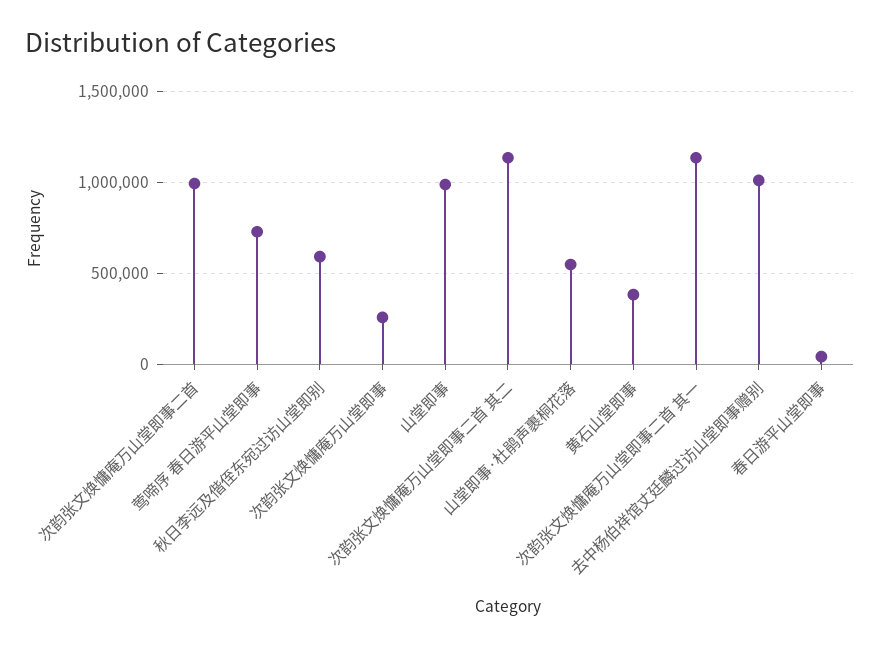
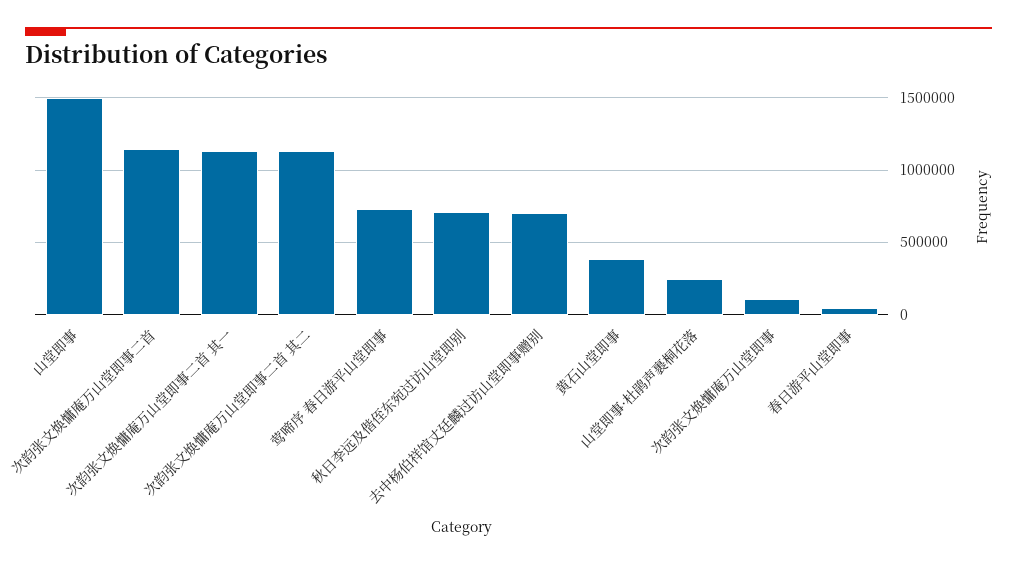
  {
-   "次韵张文焕慵庵万山堂即事二首": 1000000,
+   "次韵张文焕慵庵万山堂即事二首": 1150000,
    "莺啼序 春日游平山堂即事": 750000,
-   "秋日李远及偕侄东宛过访山堂即别": 600000,
+   "秋日李远及偕侄东宛过访山堂即别": 700000,
-   "次韵张文焕慵庵万山堂即事": 250000,
+   "次韵张文焕慵庵万山堂即事": 100000,
-   "山堂即事": 1000000,
+   "山堂即事": 1500000,
    "次韵张文焕慵庵万山堂即事二首 其二": 1150000,
-   "山堂即事·杜鹃声裹桐花落": 550000,
+   "山堂即事·杜鹃声裹桐花落": 250000,
    "黄石山堂即事": 400000,
    "次韵张文焕慵庵万山堂即事二首 其一": 1150000,
-   "去中杨伯祥馆丈廷麟过访山堂即事赠别": 1000000,
+   "去中杨伯祥馆丈廷麟过访山堂即事赠别": 700000,
    "春日游平山堂即事": 50000
  }

